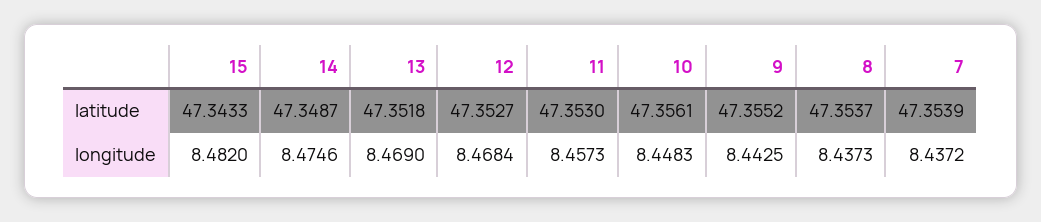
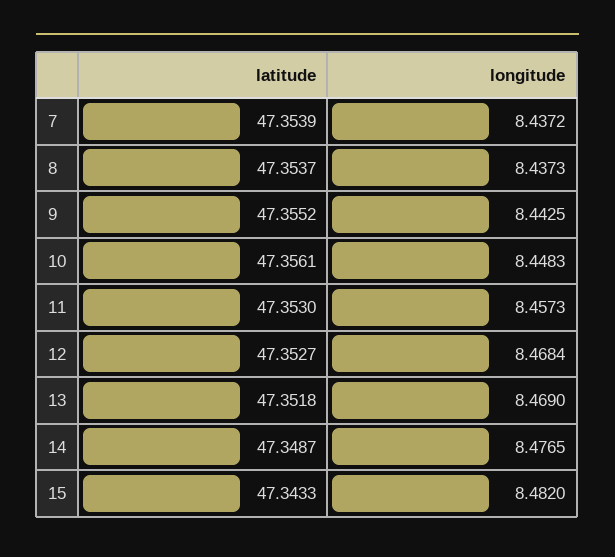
  {
    "15": {
      "latitude": 47.3433,
      "longitude": 8.482
    },
    "14": {
      "latitude": 47.3487,
-     "longitude": 8.4746
+     "longitude": 8.4765
    },
    "13": {
      "latitude": 47.3518,
      "longitude": 8.469
    },
    "12": {
      "latitude": 47.3527,
      "longitude": 8.4684
    },
    "11": {
      "latitude": 47.353,
      "longitude": 8.4573
    },
    "10": {
      "latitude": 47.3561,
      "longitude": 8.4483
    },
    "9": {
      "latitude": 47.3552,
      "longitude": 8.4425
    },
    "8": {
      "latitude": 47.3537,
      "longitude": 8.4373
    },
    "7": {
      "latitude": 47.3539,
      "longitude": 8.4372
    }
  }

